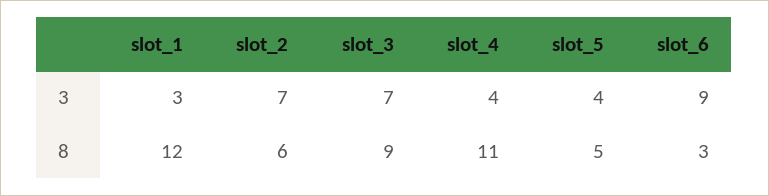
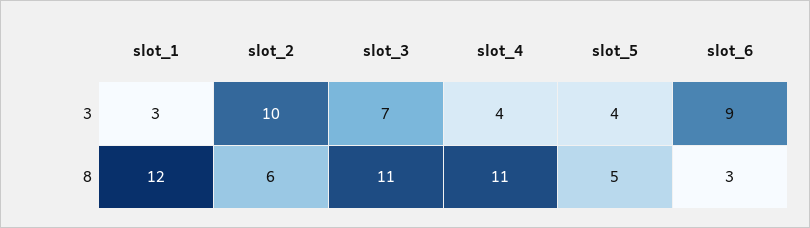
  {
    "slot_1": {
      "3": 3,
      "8": 12
    },
    "slot_2": {
-     "3": 7,
+     "3": 10,
      "8": 6
    },
    "slot_3": {
      "3": 7,
-     "8": 9
+     "8": 11
    },
    "slot_4": {
      "3": 4,
      "8": 11
    },
    "slot_5": {
      "3": 4,
      "8": 5
    },
    "slot_6": {
      "3": 9,
      "8": 3
    }
  }

